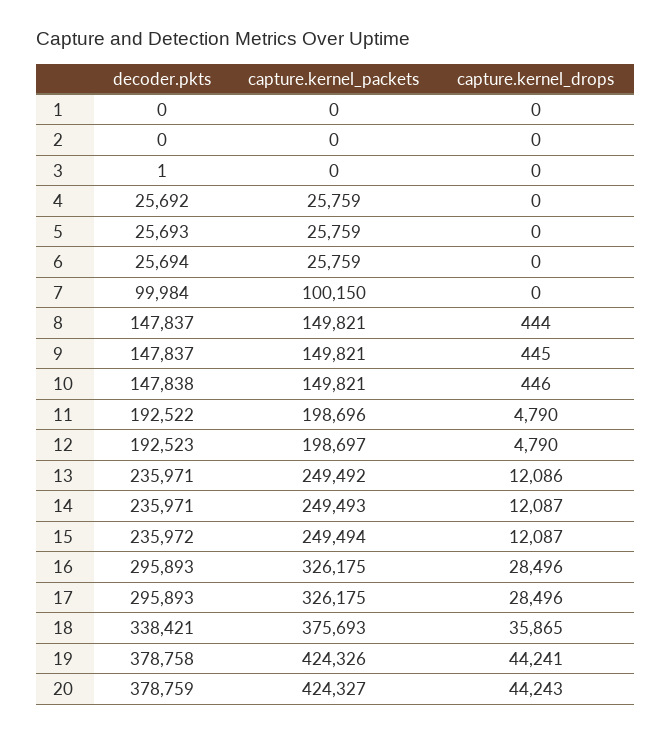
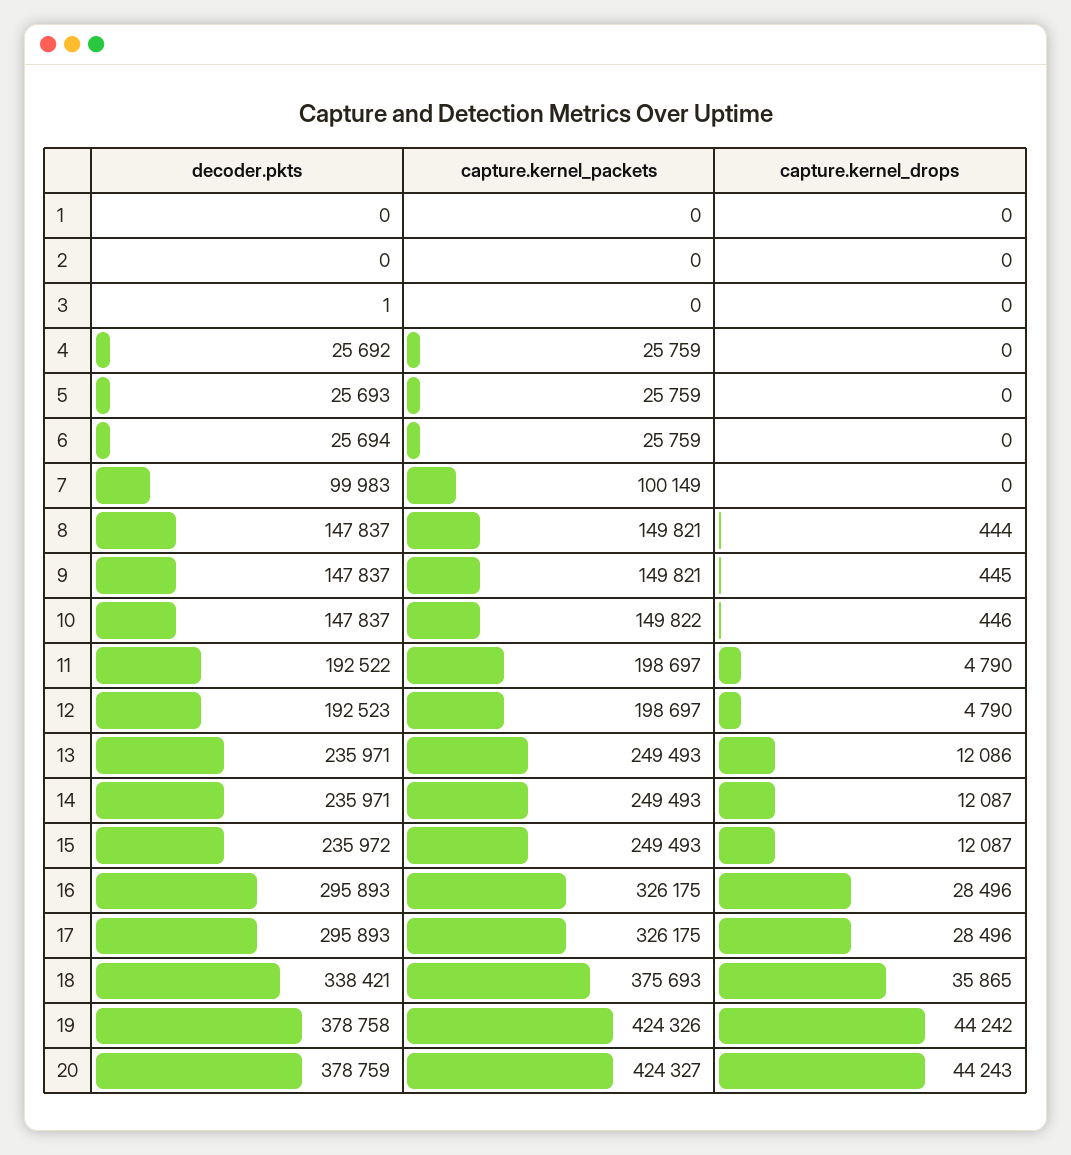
  {
    "decoder.pkts": {
      "1": 0,
      "2": 0,
      "3": 1,
      "4": 25692,
      "5": 25693,
      "6": 25694,
-     "7": 99984,
+     "7": 99983,
      "8": 147837,
      "9": 147837,
-     "10": 147838,
+     "10": 147837,
      "11": 192522,
      "12": 192523,
      "13": 235971,
      "14": 235971,
      "15": 235972,
      "16": 295893,
      "17": 295893,
      "18": 338421,
      "19": 378758,
      "20": 378759
    },
    "capture.kernel_packets": {
      "1": 0,
      "2": 0,
      "3": 0,
      "4": 25759,
      "5": 25759,
      "6": 25759,
-     "7": 100150,
+     "7": 100149,
      "8": 149821,
      "9": 149821,
-     "10": 149821,
+     "10": 149822,
-     "11": 198696,
+     "11": 198697,
      "12": 198697,
-     "13": 249492,
+     "13": 249493,
      "14": 249493,
-     "15": 249494,
+     "15": 249493,
      "16": 326175,
      "17": 326175,
      "18": 375693,
      "19": 424326,
      "20": 424327
    },
    "capture.kernel_drops": {
      "1": 0,
      "2": 0,
      "3": 0,
      "4": 0,
      "5": 0,
      "6": 0,
      "7": 0,
      "8": 444,
      "9": 445,
      "10": 446,
      "11": 4790,
      "12": 4790,
      "13": 12086,
      "14": 12087,
      "15": 12087,
      "16": 28496,
      "17": 28496,
      "18": 35865,
-     "19": 44241,
+     "19": 44242,
      "20": 44243
    }
  }

